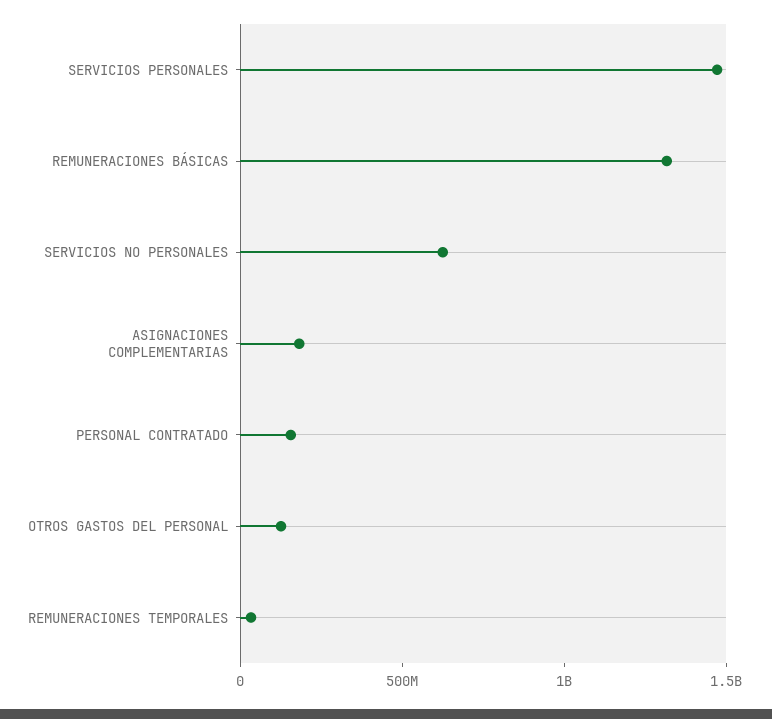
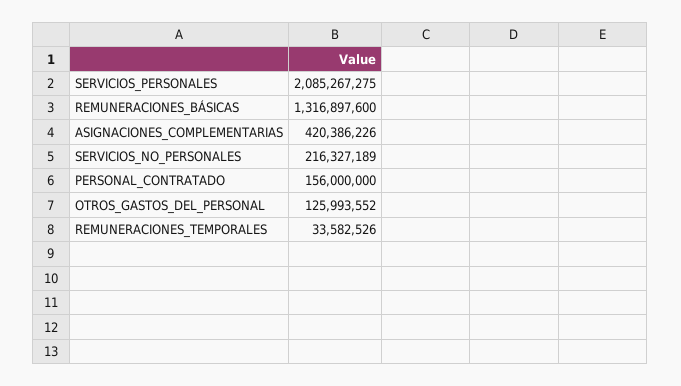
  {
-   "SERVICIOS PERSONALES": 1500000000,
+   "SERVICIOS PERSONALES": 2085267275,
    "REMUNERACIONES BÁSICAS": 1316897600,
-   "SERVICIOS NO PERSONALES": 600000000,
+   "SERVICIOS NO PERSONALES": 216327189,
-   "ASIGNACIONES COMPLEMENTARIAS": 200000000,
+   "ASIGNACIONES COMPLEMENTARIAS": 420386226,
    "PERSONAL CONTRATADO": 156000000,
    "OTROS GASTOS DEL PERSONAL": 125993552,
    "REMUNERACIONES TEMPORALES": 33582526
  }

